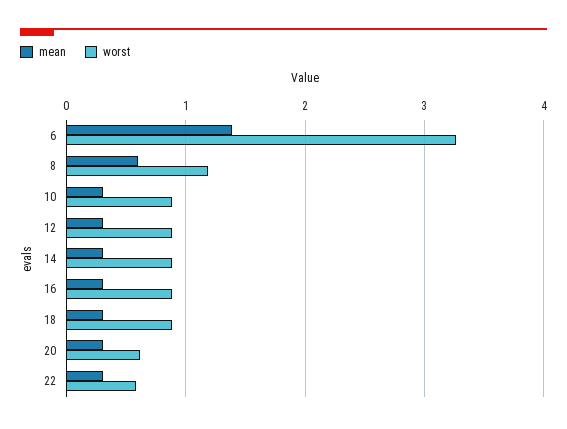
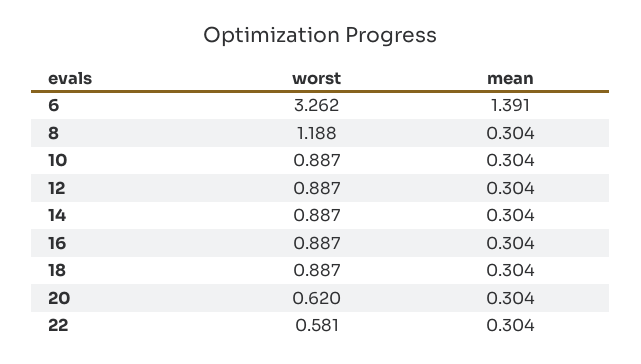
  {
    "mean": {
      "6": 1.391,
-     "8": 0.6,
+     "8": 0.304,
      "10": 0.304,
      "12": 0.304,
      "14": 0.304,
      "16": 0.304,
      "18": 0.304,
      "20": 0.304,
      "22": 0.304
    },
    "worst": {
      "6": 3.262,
      "8": 1.188,
      "10": 0.887,
      "12": 0.887,
      "14": 0.887,
      "16": 0.887,
      "18": 0.887,
      "20": 0.62,
      "22": 0.581
    }
  }

